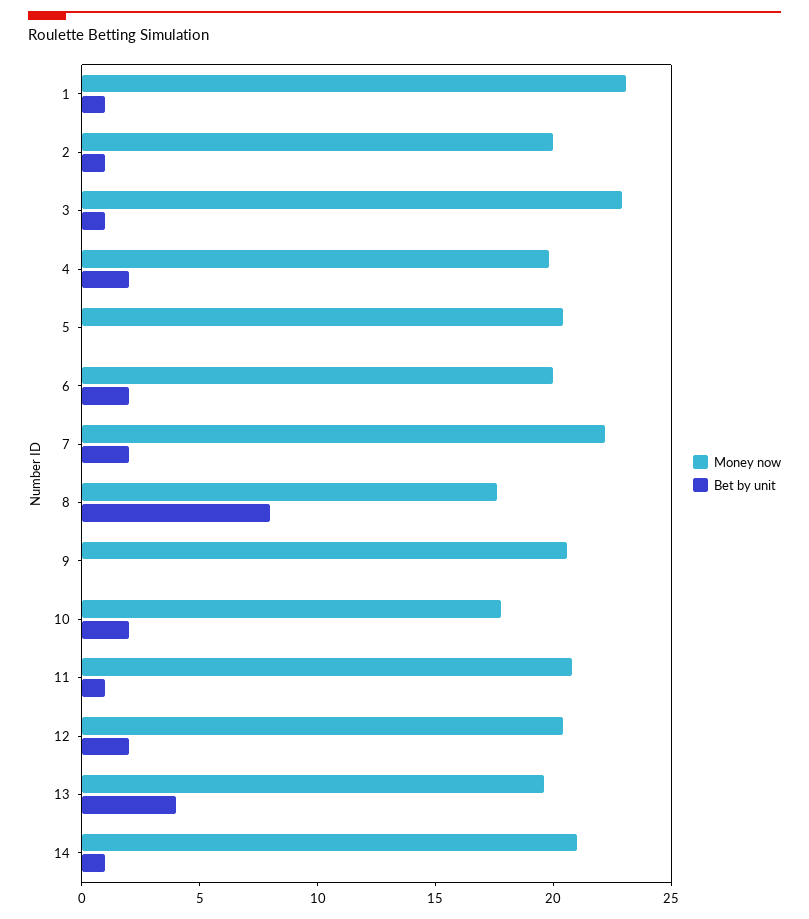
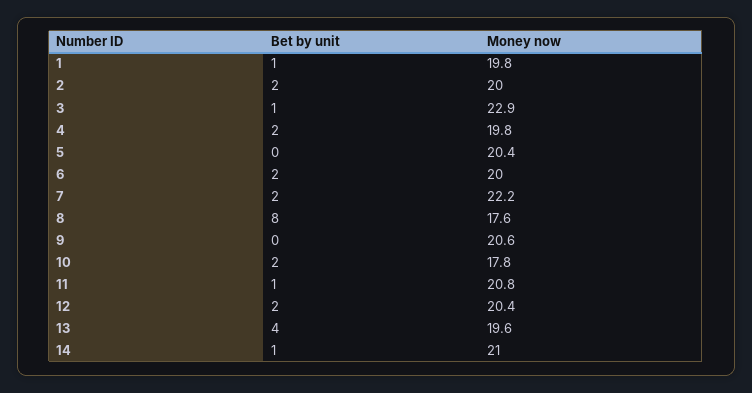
  {
    "Money now": {
-     "1": 23,
+     "1": 19.8,
      "2": 20,
      "3": 22.9,
      "4": 19.8,
      "5": 20.4,
      "6": 20,
      "7": 22.2,
      "8": 17.6,
      "9": 20.6,
      "10": 17.8,
      "11": 20.8,
      "12": 20.4,
      "13": 19.6,
      "14": 21
    },
    "Bet by unit": {
      "1": 1,
-     "2": 1,
+     "2": 2,
      "3": 1,
      "4": 2,
      "5": 0,
      "6": 2,
      "7": 2,
      "8": 8,
      "9": 0,
      "10": 2,
      "11": 1,
      "12": 2,
      "13": 4,
      "14": 1
    }
  }

